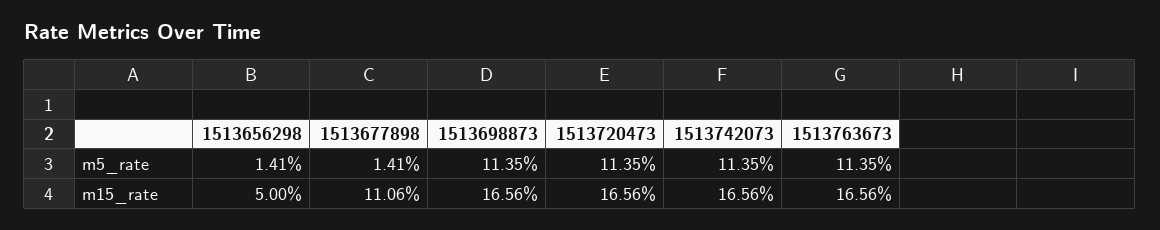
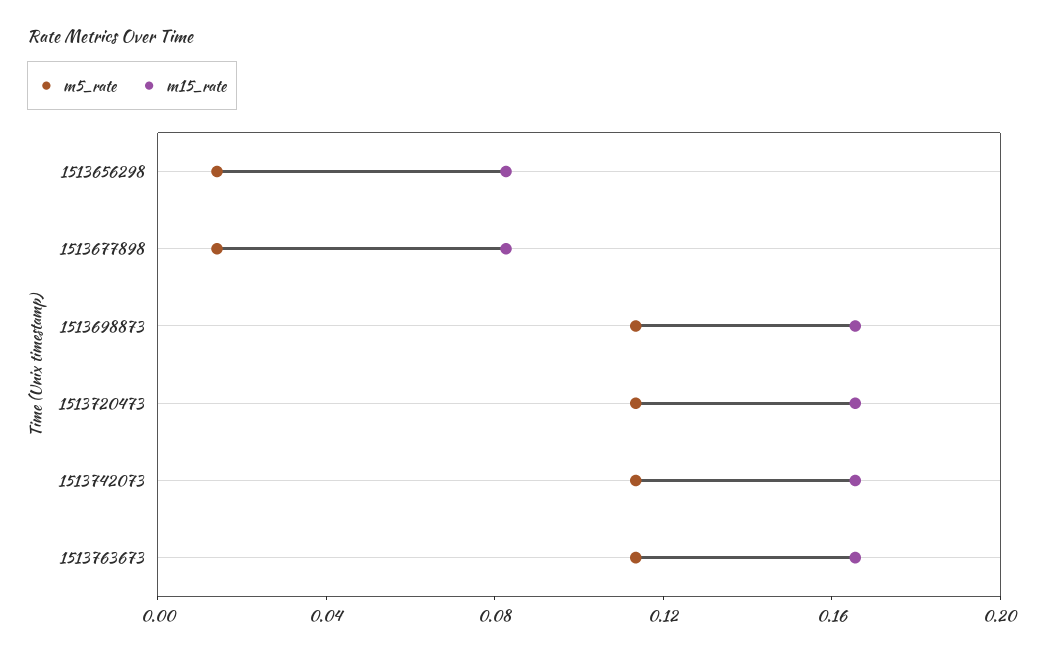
  {
    "m5_rate": {
      "1513656298": 0.0141,
      "1513677898": 0.0141,
      "1513698873": 0.1135,
      "1513720473": 0.1135,
      "1513742073": 0.1135,
      "1513763673": 0.1135
    },
    "m15_rate": {
-     "1513656298": 0.05,
+     "1513656298": 0.08,
-     "1513677898": 0.1106,
+     "1513677898": 0.08,
      "1513698873": 0.1656,
      "1513720473": 0.1656,
      "1513742073": 0.1656,
      "1513763673": 0.1656
    }
  }

